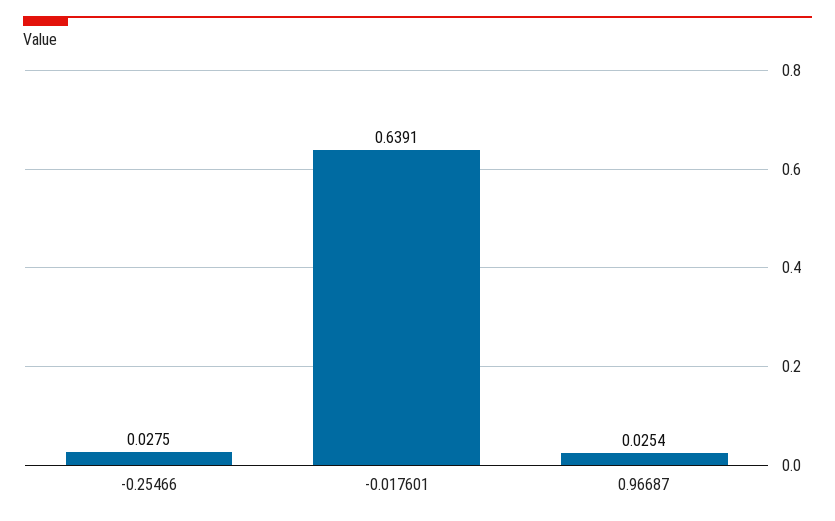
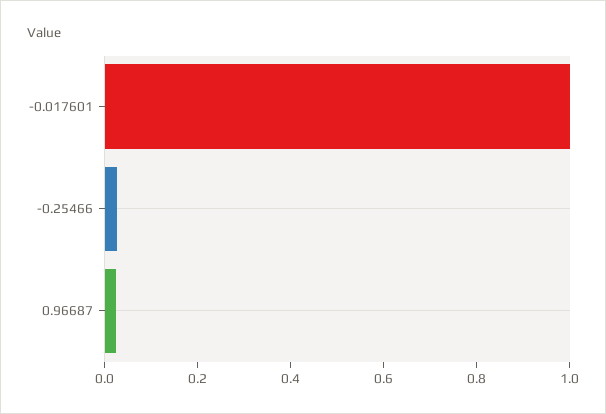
  {
    "-0.25466": 0.0275,
-   "-0.017601": 0.6391,
+   "-0.017601": 1,
    "0.96687": 0.0254
  }

